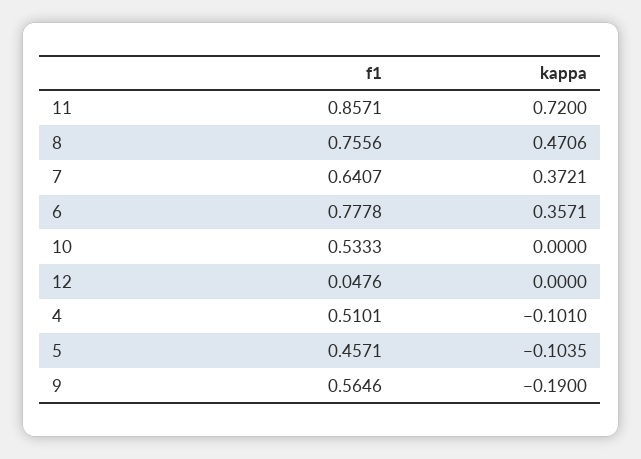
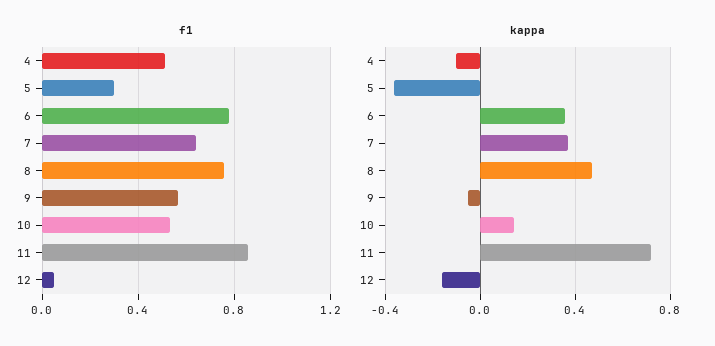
  {
    "f1": {
      "11": 0.8571,
      "8": 0.7556,
      "7": 0.6407,
      "6": 0.7778,
      "10": 0.5333,
      "12": 0.0476,
      "4": 0.5101,
-     "5": 0.4571,
+     "5": 0.3,
      "9": 0.5646
    },
    "kappa": {
      "11": 0.72,
      "8": 0.4706,
      "7": 0.3721,
      "6": 0.3571,
-     "10": 0,
+     "10": 0.15,
-     "12": 0,
+     "12": -0.15,
      "4": -0.101,
-     "5": -0.1035,
+     "5": -0.35,
-     "9": -0.19
+     "9": -0.05
    }
  }

